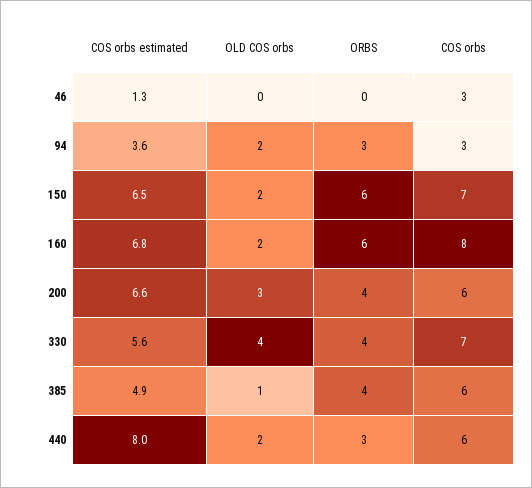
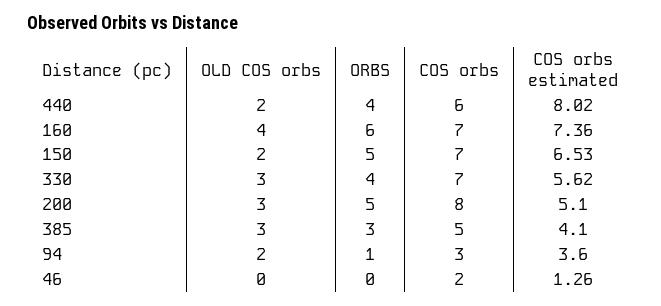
  {
    "COS orbs estimated": {
      "46": 1.26,
      "94": 3.6,
      "150": 6.53,
-     "160": 6.8,
+     "160": 7.36,
-     "200": 6.6,
+     "200": 5.1,
      "330": 5.62,
-     "385": 4.9,
+     "385": 4.1,
      "440": 8.02
    },
    "OLD COS orbs": {
      "46": 0,
      "94": 2,
      "150": 2,
-     "160": 2,
+     "160": 4,
      "200": 3,
-     "330": 4,
+     "330": 3,
-     "385": 1,
+     "385": 3,
      "440": 2
    },
    "ORBS": {
      "46": 0,
-     "94": 3,
+     "94": 1,
-     "150": 6,
+     "150": 5,
      "160": 6,
-     "200": 4,
+     "200": 5,
      "330": 4,
-     "385": 4,
+     "385": 3,
-     "440": 3
+     "440": 4
    },
    "COS orbs": {
-     "46": 3,
+     "46": 2,
      "94": 3,
      "150": 7,
-     "160": 8,
+     "160": 7,
-     "200": 6,
+     "200": 8,
      "330": 7,
-     "385": 6,
+     "385": 5,
      "440": 6
    }
  }

